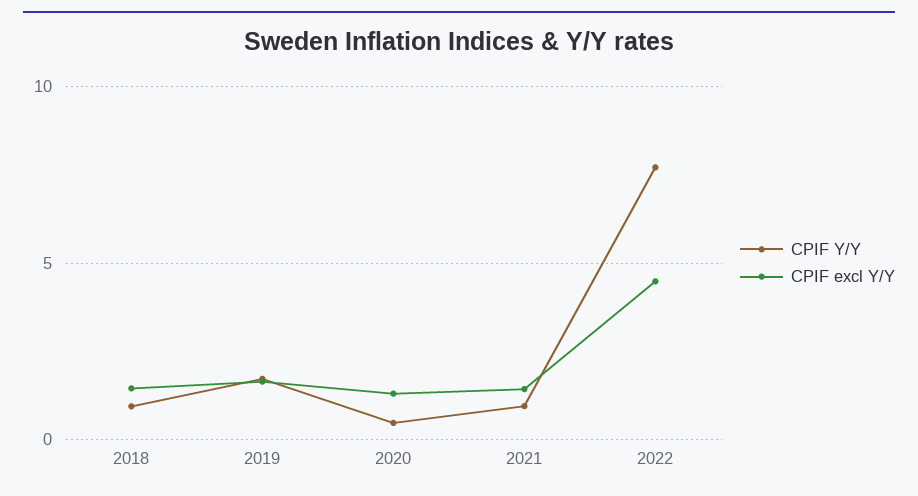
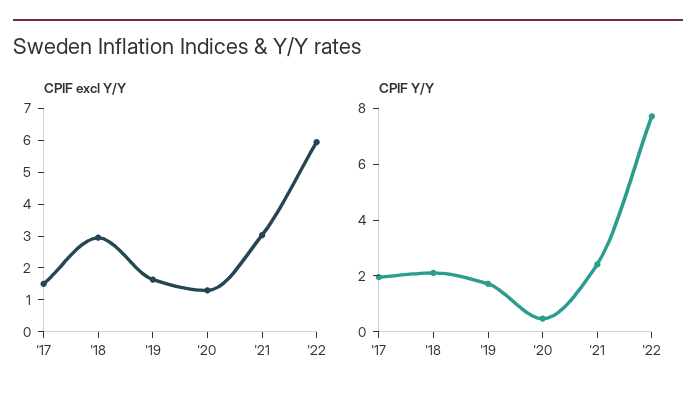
  {
    "CPIF Y/Y": {
-     "2018": 1,
+     "2018": 2,
      "2019": 1.5,
      "2020": 0.5,
-     "2021": 1,
+     "2021": 2.5,
-     "2022": 7.5
+     "2022": 7.5,
+     "'17": 2
    },
    "CPIF excl Y/Y": {
-     "2018": 1.5,
+     "2018": 3,
      "2019": 1.5,
      "2020": 1.5,
-     "2021": 1.5,
+     "2021": 3,
-     "2022": 4.5
+     "2022": 6,
+     "'17": 1.5
    }
  }

